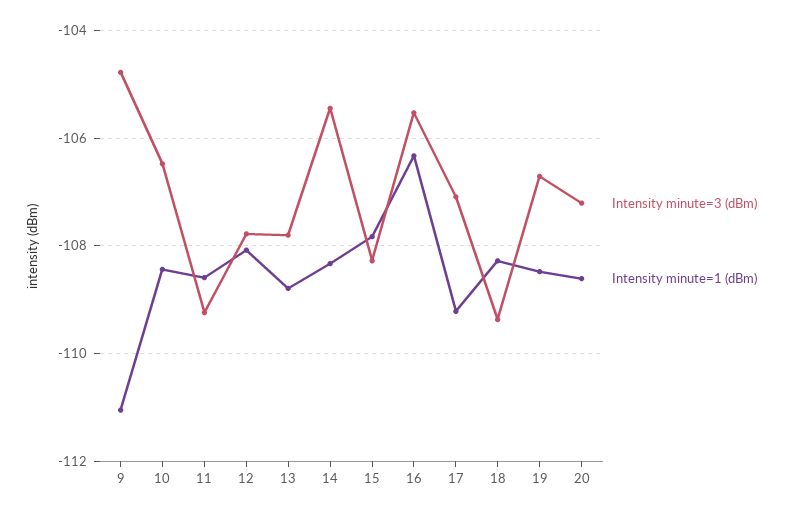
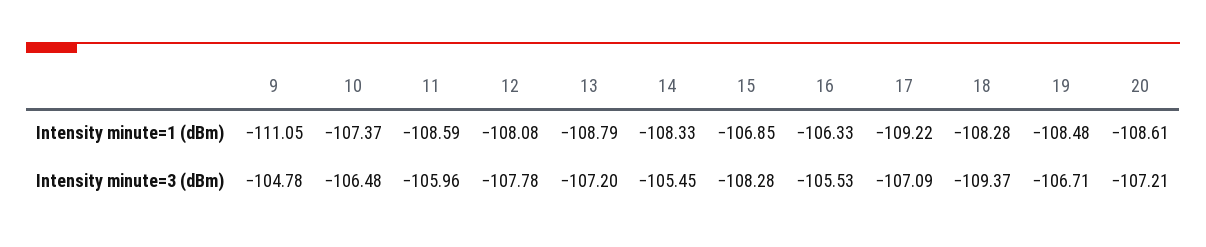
  {
    "Intensity minute=3 (dBm)": {
      "9": -104.78,
      "10": -106.48,
-     "11": -109.2,
+     "11": -105.96,
      "12": -107.78,
-     "13": -107.8,
+     "13": -107.2,
      "14": -105.45,
      "15": -108.28,
      "16": -105.53,
      "17": -107.09,
      "18": -109.37,
      "19": -106.71,
      "20": -107.21
    },
    "Intensity minute=1 (dBm)": {
      "9": -111.05,
-     "10": -108.4,
+     "10": -107.37,
      "11": -108.59,
      "12": -108.08,
      "13": -108.79,
      "14": -108.33,
-     "15": -107.8,
+     "15": -106.85,
      "16": -106.33,
      "17": -109.22,
      "18": -108.28,
      "19": -108.48,
      "20": -108.61
    }
  }

